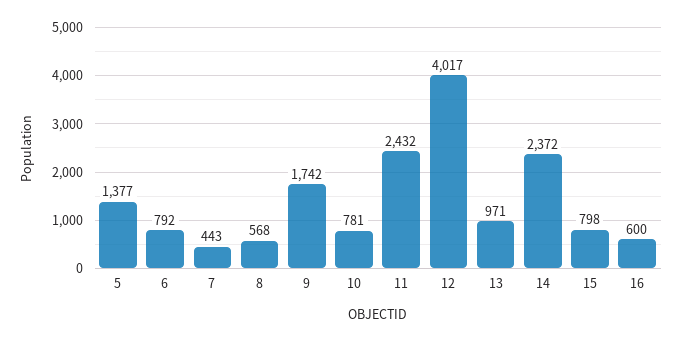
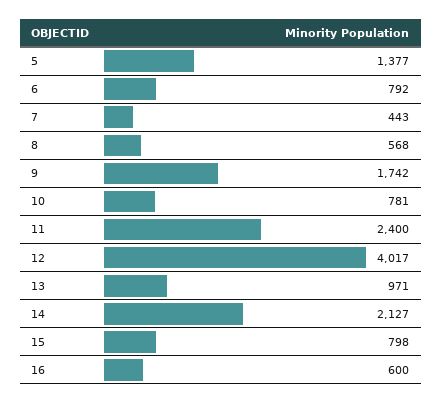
  {
    "5": 1377,
    "6": 792,
    "7": 443,
    "8": 568,
    "9": 1742,
    "10": 781,
-   "11": 2432,
+   "11": 2400,
    "12": 4017,
    "13": 971,
-   "14": 2372,
+   "14": 2127,
    "15": 798,
    "16": 600
  }

